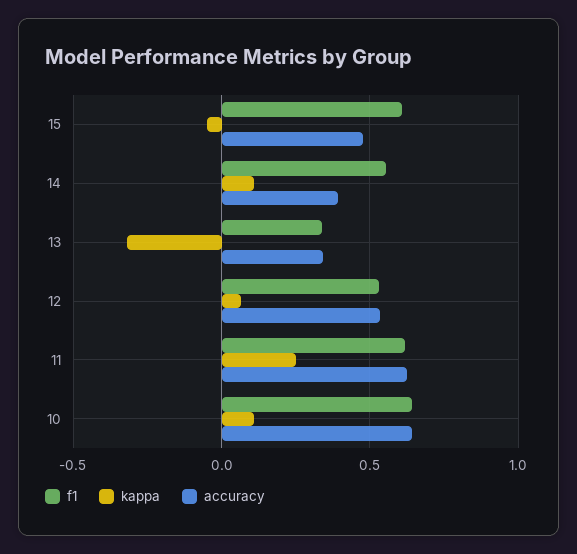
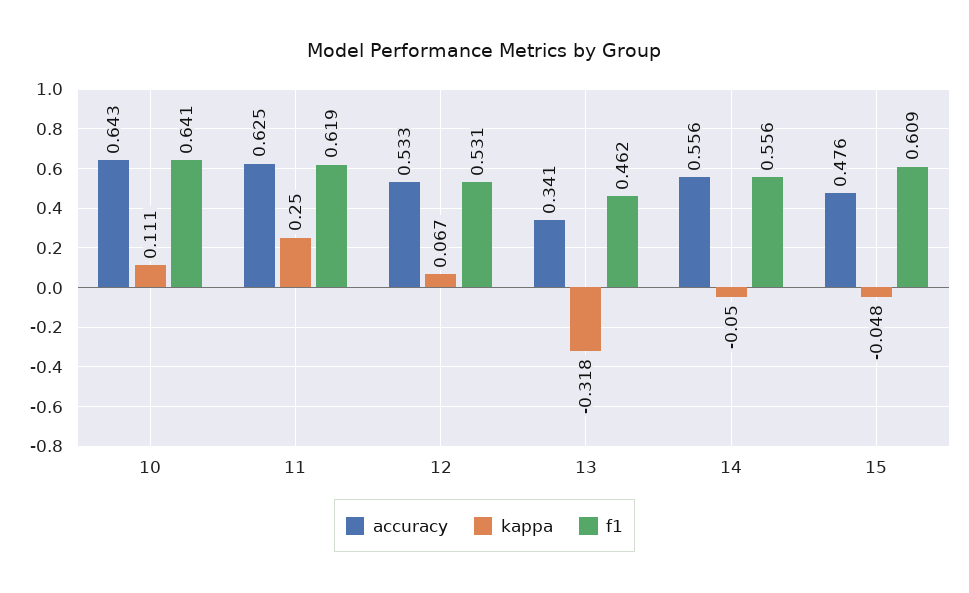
  {
    "f1": {
      "15": 0.609,
      "14": 0.556,
-     "13": 0.35,
+     "13": 0.462,
      "12": 0.531,
      "11": 0.619,
      "10": 0.641
    },
    "kappa": {
      "15": -0.048,
-     "14": 0.1,
+     "14": -0.05,
      "13": -0.318,
      "12": 0.067,
      "11": 0.25,
      "10": 0.111
    },
    "accuracy": {
      "15": 0.476,
-     "14": 0.4,
+     "14": 0.556,
      "13": 0.341,
      "12": 0.533,
      "11": 0.625,
      "10": 0.643
    }
  }

